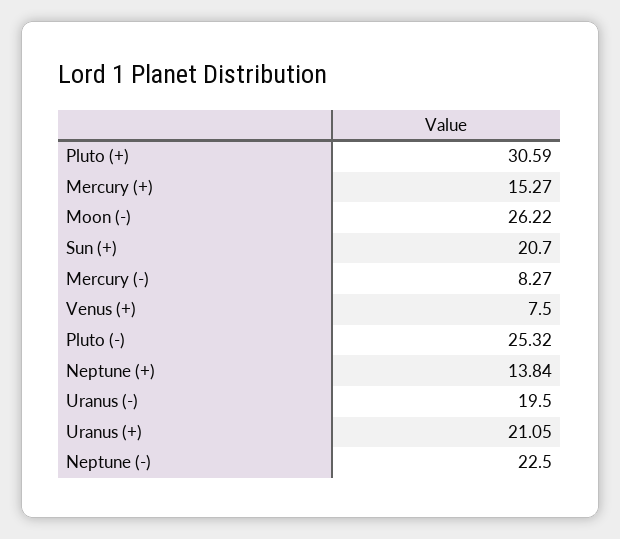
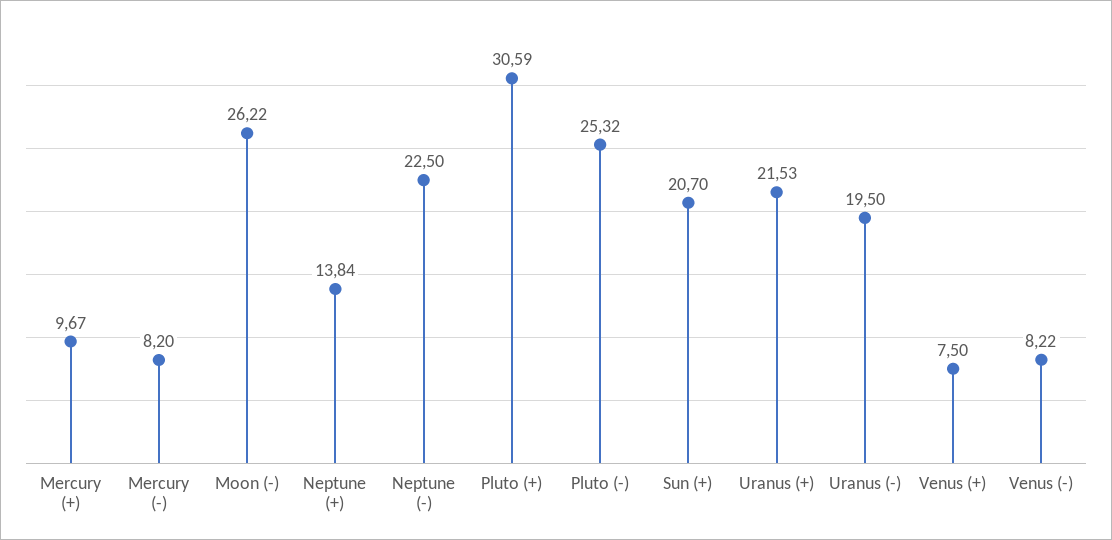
  {
    "Pluto (+)": 30.59,
-   "Mercury (+)": 15.27,
+   "Mercury (+)": 9.67,
    "Moon (-)": 26.22,
    "Sun (+)": 20.7,
-   "Mercury (-)": 8.27,
+   "Mercury (-)": 8.2,
    "Venus (+)": 7.5,
    "Pluto (-)": 25.32,
    "Neptune (+)": 13.84,
    "Uranus (-)": 19.5,
-   "Uranus (+)": 21.05,
+   "Uranus (+)": 21.53,
-   "Neptune (-)": 22.5
+   "Neptune (-)": 22.5,
+   "Venus (-)": 8.22
  }

